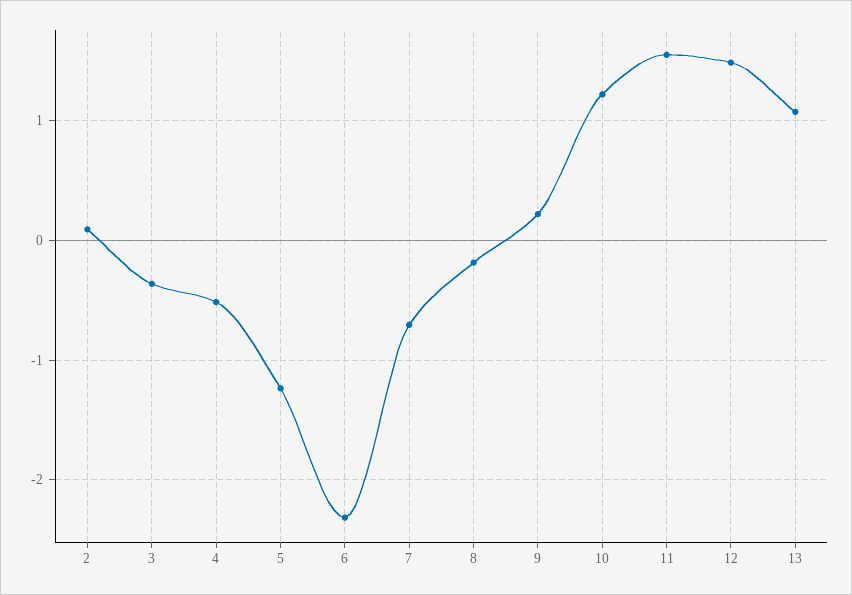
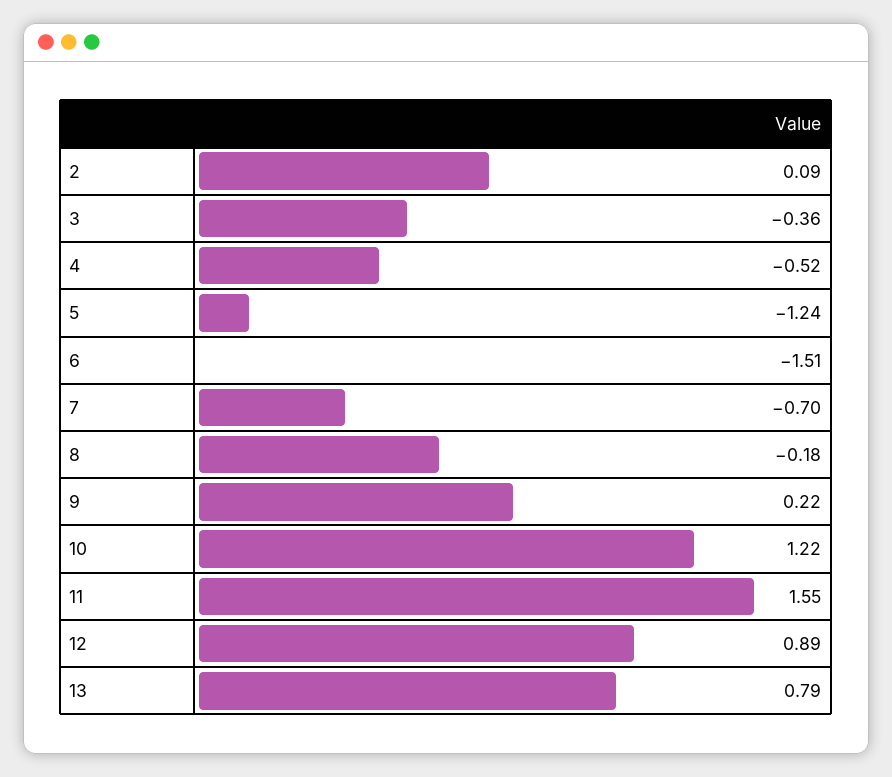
  {
    "2": 0.09,
    "3": -0.36,
    "4": -0.52,
    "5": -1.24,
-   "6": -2.3,
+   "6": -1.51,
    "7": -0.7,
    "8": -0.18,
    "9": 0.22,
    "10": 1.22,
    "11": 1.55,
-   "12": 1.5,
+   "12": 0.89,
-   "13": 1.1
+   "13": 0.79
  }

